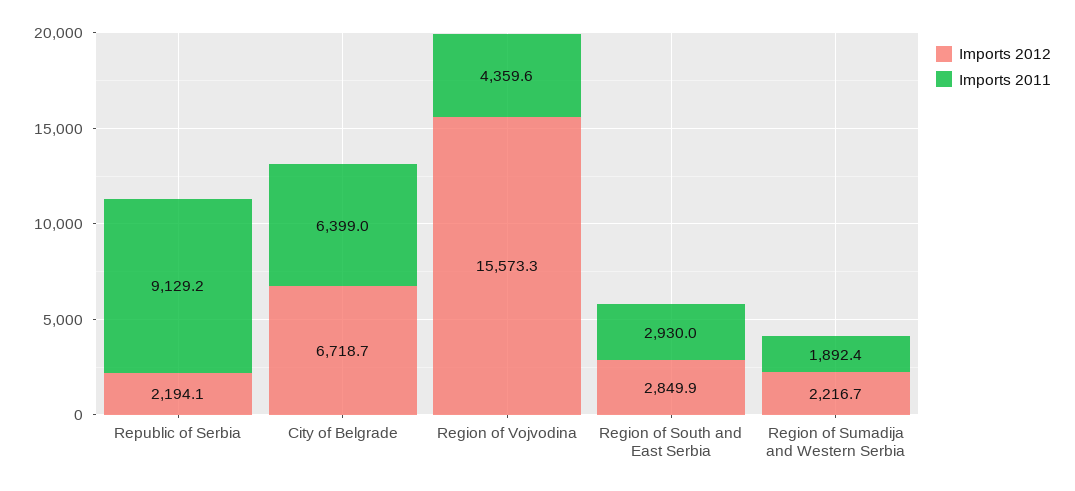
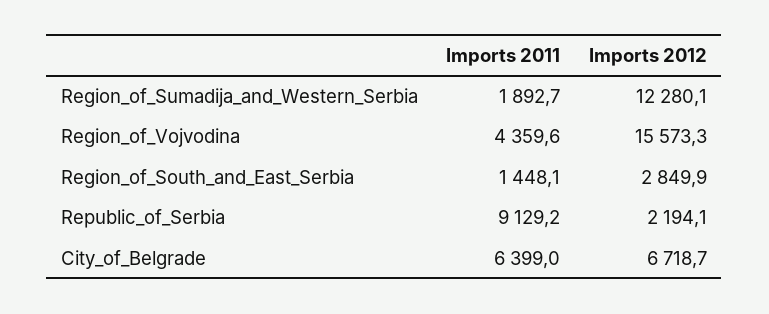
  {
    "Imports 2012": {
      "Republic of Serbia": 2194.1,
      "City of Belgrade": 6718.7,
      "Region of Vojvodina": 15573.3,
      "Region of South and East Serbia": 2849.9,
-     "Region of Sumadija and Western Serbia": 2216.7
+     "Region of Sumadija and Western Serbia": 12280.1
    },
    "Imports 2011": {
      "Republic of Serbia": 9129.2,
      "City of Belgrade": 6399,
      "Region of Vojvodina": 4359.6,
-     "Region of South and East Serbia": 2930,
+     "Region of South and East Serbia": 1448.1,
-     "Region of Sumadija and Western Serbia": 1892.4
+     "Region of Sumadija and Western Serbia": 1892.7
    }
  }

